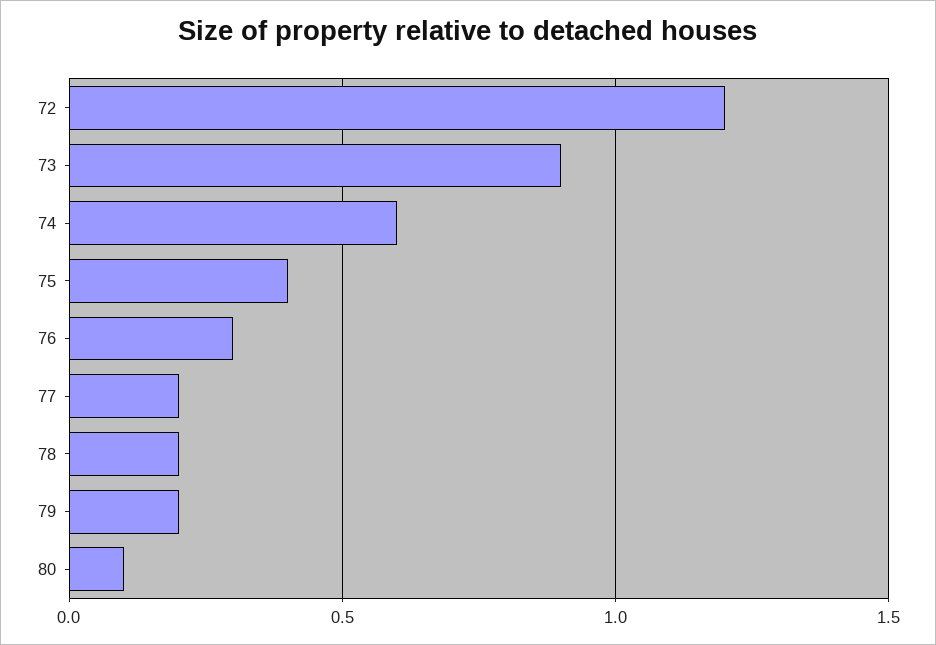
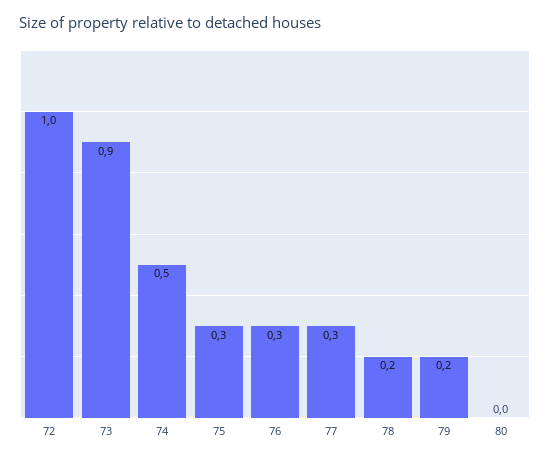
  {
-   "72": 1.2,
+   "72": 1,
    "73": 0.9,
-   "74": 0.6,
+   "74": 0.5,
-   "75": 0.4,
+   "75": 0.3,
    "76": 0.3,
-   "77": 0.2,
+   "77": 0.3,
    "78": 0.2,
    "79": 0.2,
-   "80": 0.1
+   "80": 0
  }

